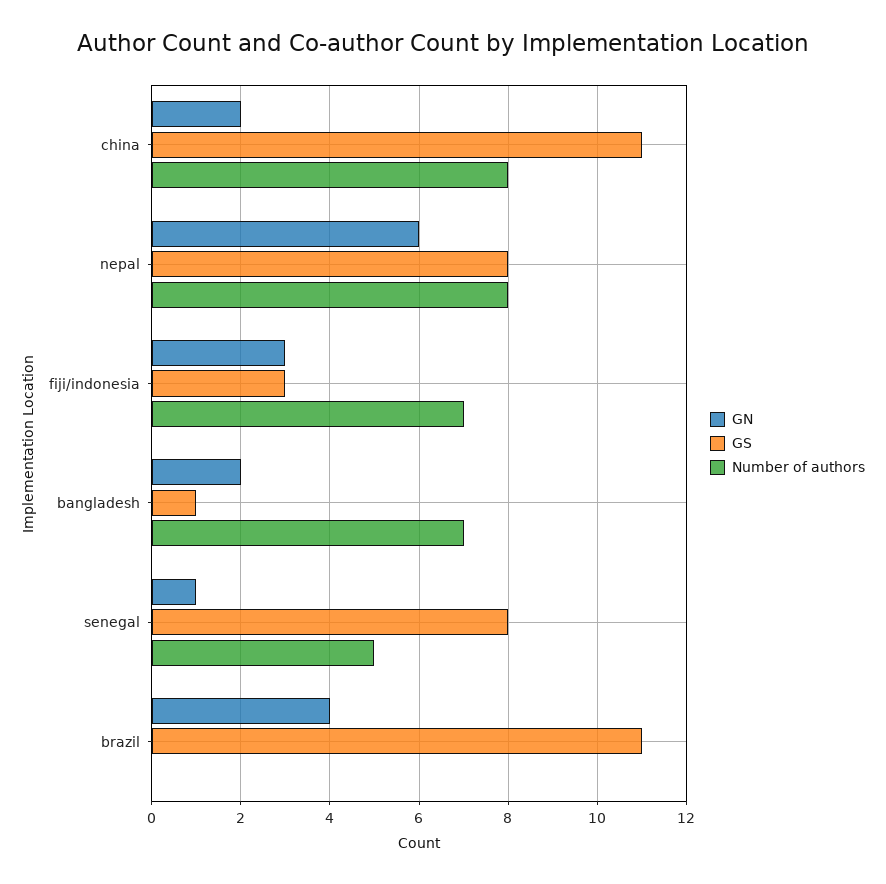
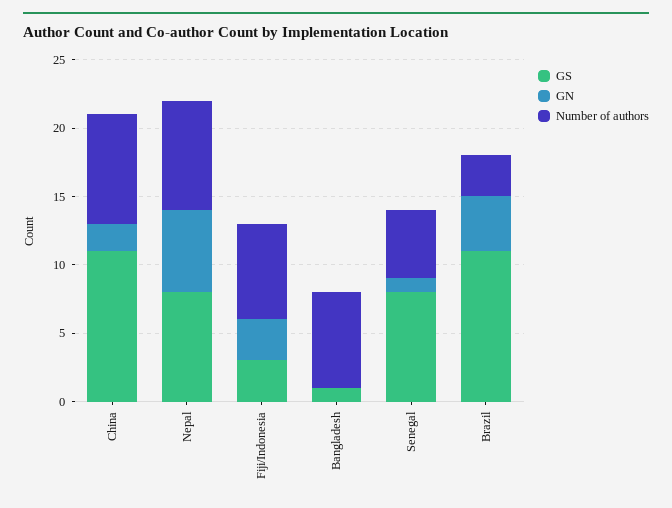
  {
    "GN": {
      "china": 2,
      "nepal": 6,
      "fiji/indonesia": 3,
-     "bangladesh": 2,
+     "bangladesh": 0,
      "senegal": 1,
      "brazil": 4
    },
    "GS": {
      "china": 11,
      "nepal": 8,
      "fiji/indonesia": 3,
      "bangladesh": 1,
      "senegal": 8,
      "brazil": 11
    },
    "Number of authors": {
      "china": 8,
      "nepal": 8,
      "fiji/indonesia": 7,
      "bangladesh": 7,
      "senegal": 5,
-     "brazil": 0
+     "brazil": 3
    }
  }

